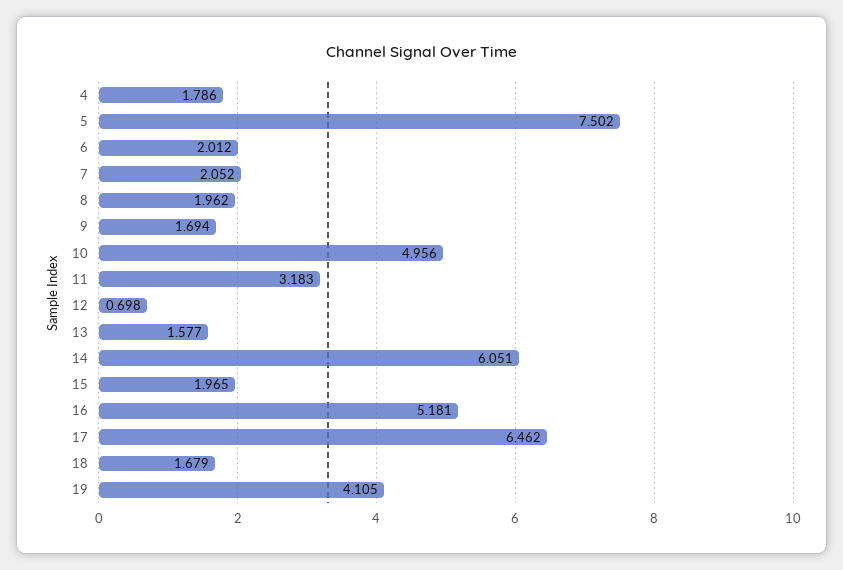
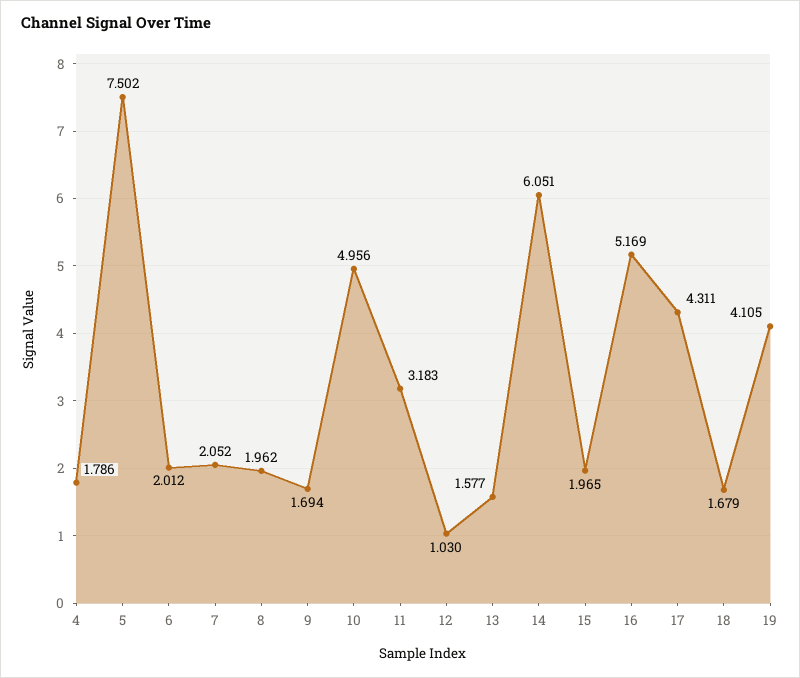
  {
    "4": 1.786,
    "5": 7.502,
    "6": 2.012,
    "7": 2.052,
    "8": 1.962,
    "9": 1.694,
    "10": 4.956,
    "11": 3.183,
-   "12": 0.698,
+   "12": 1.03,
    "13": 1.577,
    "14": 6.051,
    "15": 1.965,
-   "16": 5.181,
+   "16": 5.169,
-   "17": 6.462,
+   "17": 4.311,
    "18": 1.679,
    "19": 4.105
  }

